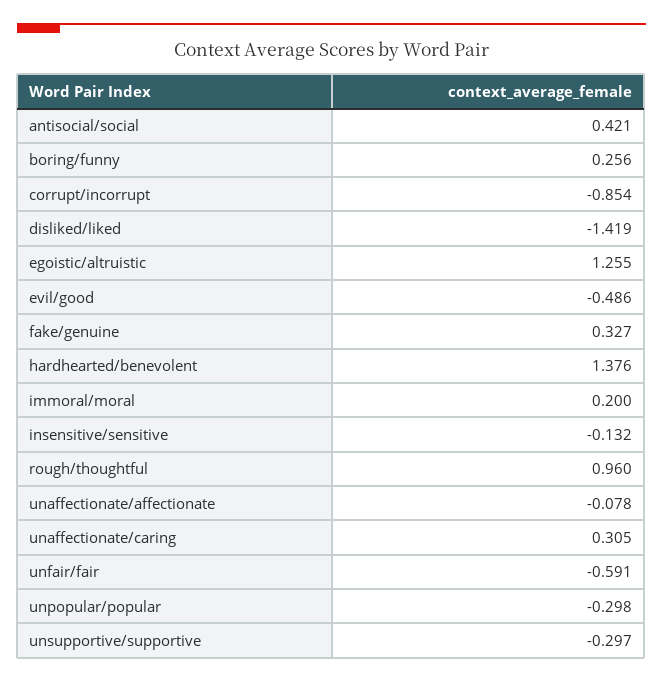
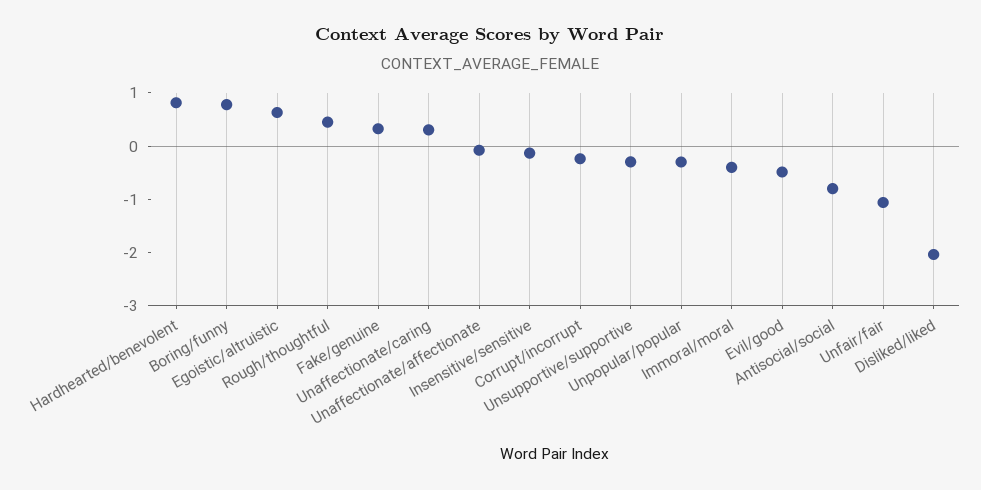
  {
-   "antisocial/social": 0.421,
+   "antisocial/social": -0.8,
-   "boring/funny": 0.256,
+   "boring/funny": 0.8,
-   "corrupt/incorrupt": -0.854,
+   "corrupt/incorrupt": -0.2,
-   "disliked/liked": -1.419,
+   "disliked/liked": -2,
-   "egoistic/altruistic": 1.255,
+   "egoistic/altruistic": 0.6,
    "evil/good": -0.486,
    "fake/genuine": 0.327,
-   "hardhearted/benevolent": 1.376,
+   "hardhearted/benevolent": 0.8,
-   "immoral/moral": 0.2,
+   "immoral/moral": -0.4,
    "insensitive/sensitive": -0.132,
-   "rough/thoughtful": 0.96,
+   "rough/thoughtful": 0.4,
    "unaffectionate/affectionate": -0.078,
    "unaffectionate/caring": 0.305,
-   "unfair/fair": -0.591,
+   "unfair/fair": -1,
    "unpopular/popular": -0.298,
    "unsupportive/supportive": -0.297
  }

